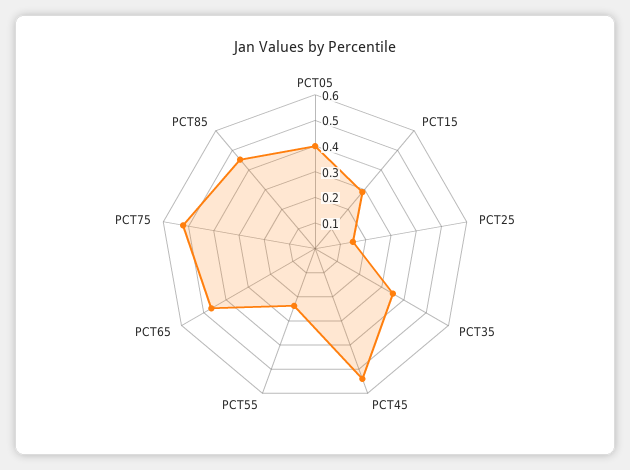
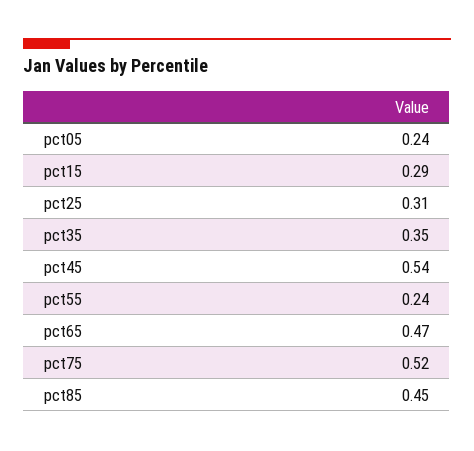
  {
-   "PCT05": 0.4,
+   "PCT05": 0.24,
    "PCT15": 0.29,
-   "PCT25": 0.15,
+   "PCT25": 0.31,
    "PCT35": 0.35,
    "PCT45": 0.54,
    "PCT55": 0.24,
    "PCT65": 0.47,
    "PCT75": 0.52,
    "PCT85": 0.45
  }

